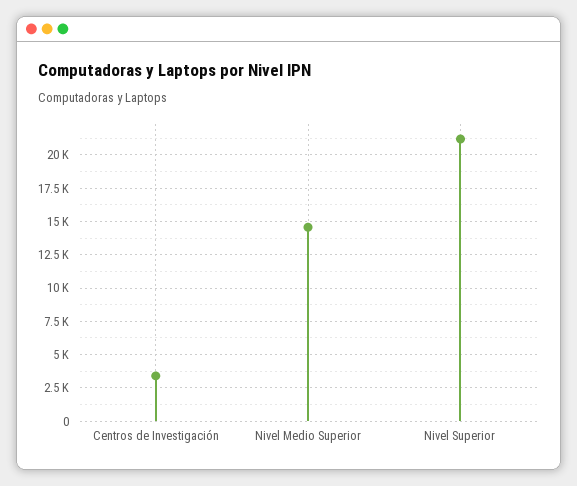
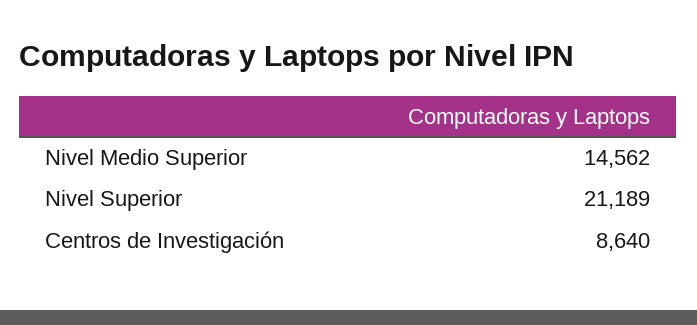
  {
-   "Centros de Investigación": 3500,
+   "Centros de Investigación": 8640,
    "Nivel Medio Superior": 14562,
    "Nivel Superior": 21189
  }

